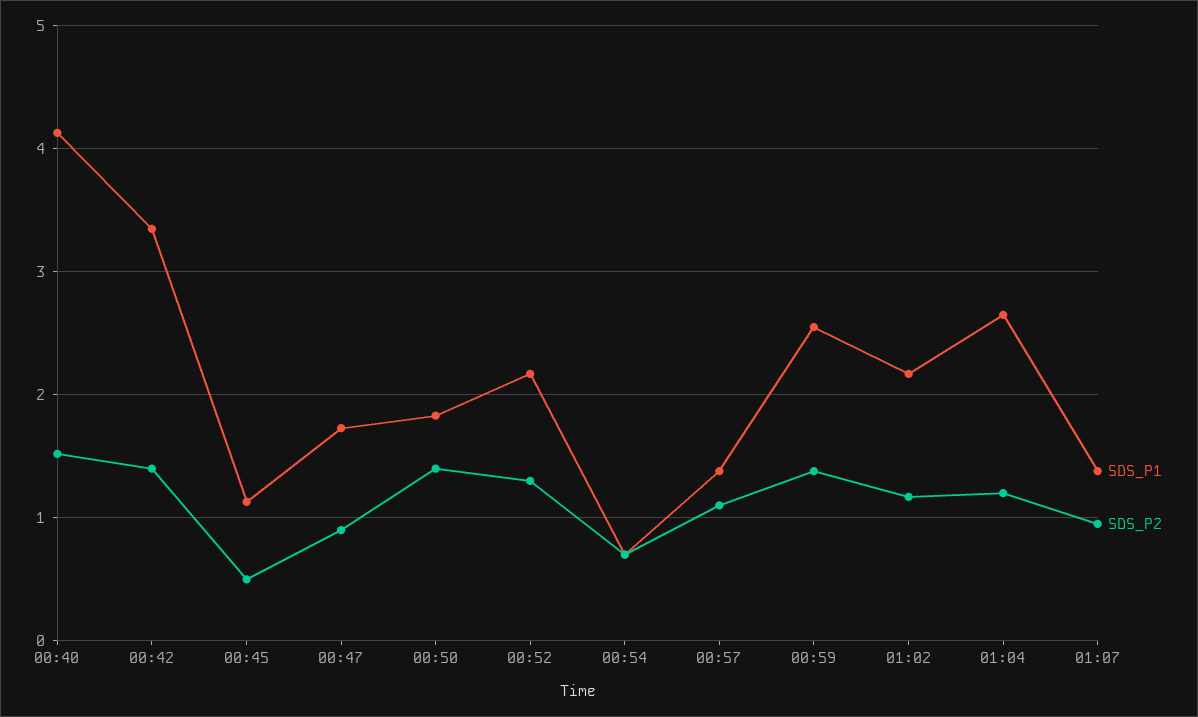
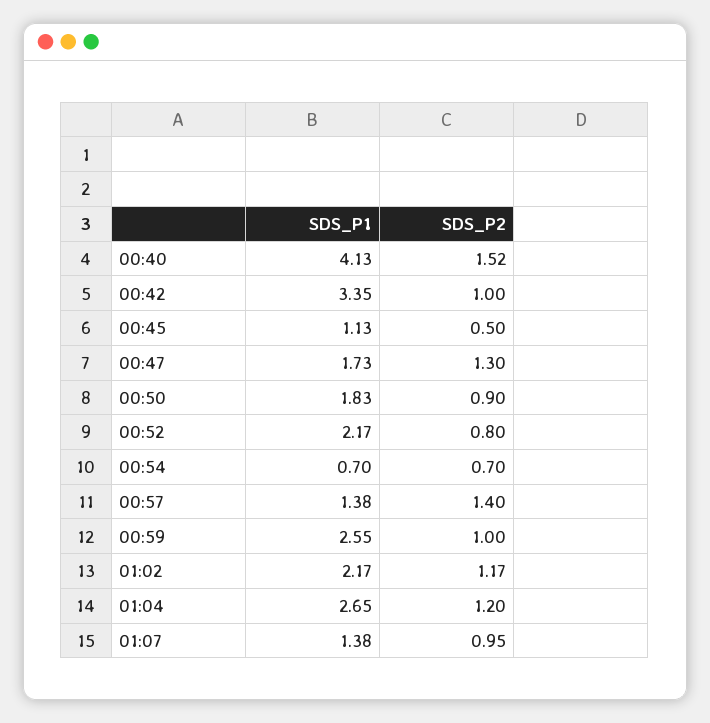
  {
    "SDS_P1": {
      "00:40": 4.13,
      "00:42": 3.35,
      "00:45": 1.13,
      "00:47": 1.73,
      "00:50": 1.83,
      "00:52": 2.17,
      "00:54": 0.7,
      "00:57": 1.38,
      "00:59": 2.55,
      "01:02": 2.17,
      "01:04": 2.65,
      "01:07": 1.38
    },
    "SDS_P2": {
      "00:40": 1.52,
-     "00:42": 1.4,
+     "00:42": 1,
      "00:45": 0.5,
-     "00:47": 0.9,
+     "00:47": 1.3,
-     "00:50": 1.4,
+     "00:50": 0.9,
-     "00:52": 1.3,
+     "00:52": 0.8,
      "00:54": 0.7,
-     "00:57": 1.1,
+     "00:57": 1.4,
-     "00:59": 1.4,
+     "00:59": 1,
      "01:02": 1.17,
      "01:04": 1.2,
      "01:07": 0.95
    }
  }

